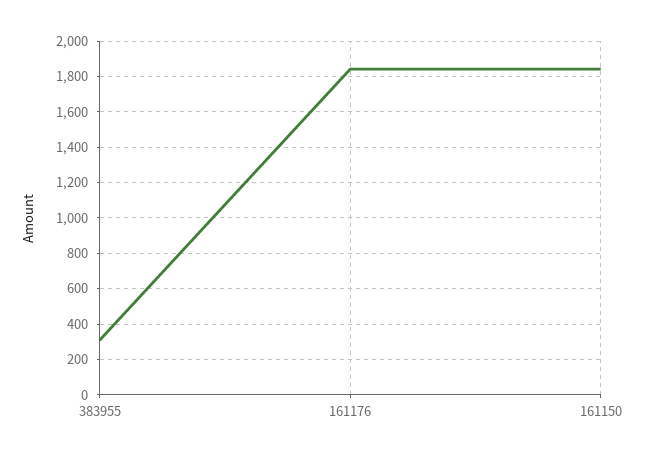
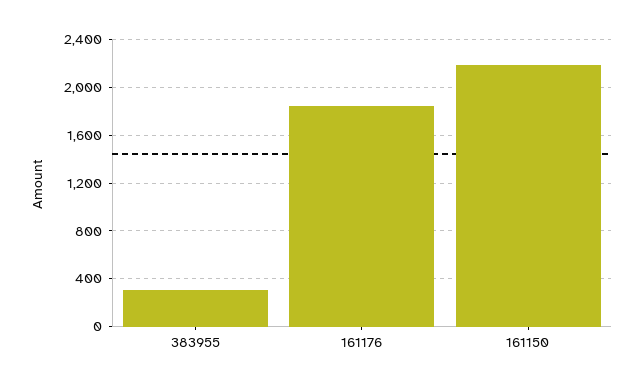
  {
    "383955": 300,
    "161176": 1850,
-   "161150": 1850
+   "161150": 2200
  }

